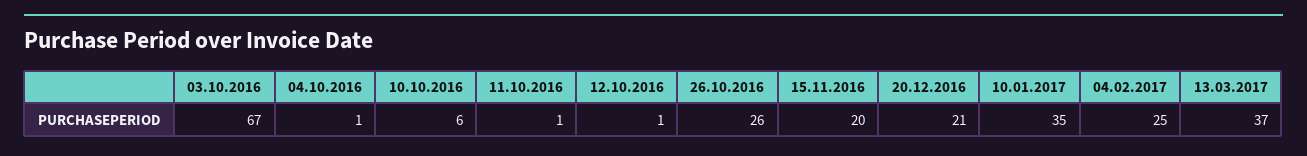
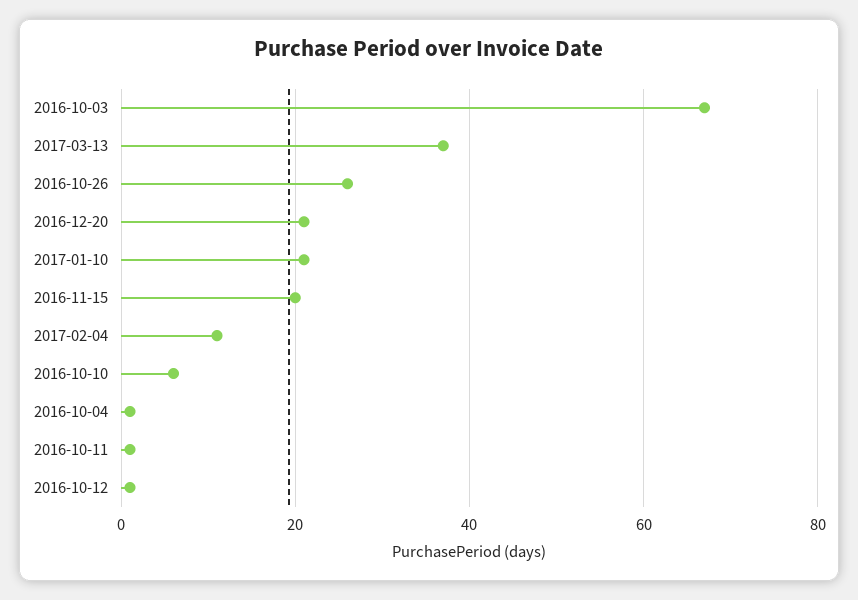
  {
    "03.10.2016": 67,
    "04.10.2016": 1,
    "10.10.2016": 6,
    "11.10.2016": 1,
    "12.10.2016": 1,
    "26.10.2016": 26,
    "15.11.2016": 20,
    "20.12.2016": 21,
-   "10.01.2017": 35,
+   "10.01.2017": 20,
-   "04.02.2017": 25,
+   "04.02.2017": 10,
    "13.03.2017": 37
  }

